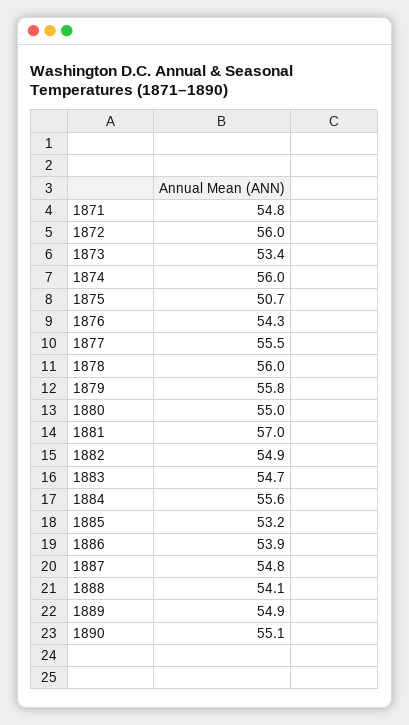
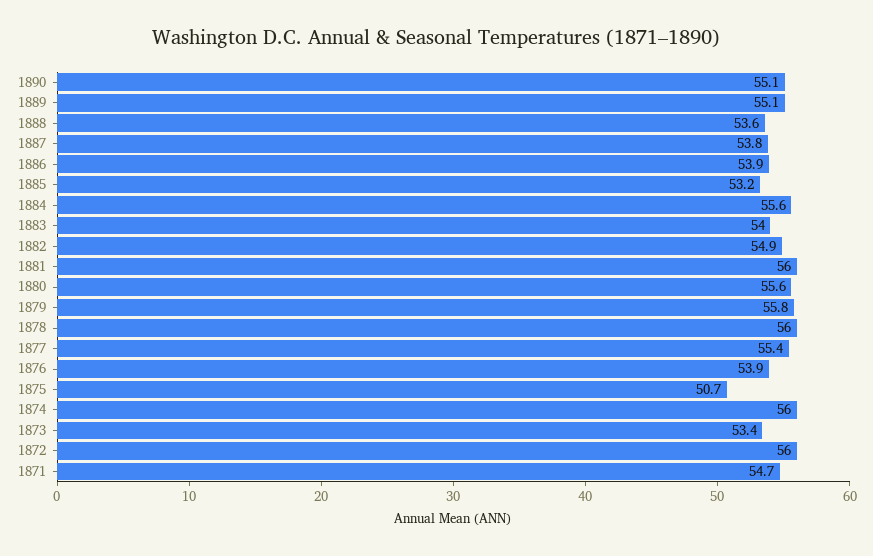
  {
-   "1871": 54.8,
+   "1871": 54.7,
    "1872": 56,
    "1873": 53.4,
    "1874": 56,
    "1875": 50.7,
-   "1876": 54.3,
+   "1876": 53.9,
-   "1877": 55.5,
+   "1877": 55.4,
    "1878": 56,
    "1879": 55.8,
-   "1880": 55,
+   "1880": 55.6,
-   "1881": 57,
+   "1881": 56,
    "1882": 54.9,
-   "1883": 54.7,
+   "1883": 54,
    "1884": 55.6,
    "1885": 53.2,
    "1886": 53.9,
-   "1887": 54.8,
+   "1887": 53.8,
-   "1888": 54.1,
+   "1888": 53.6,
-   "1889": 54.9,
+   "1889": 55.1,
    "1890": 55.1
  }

